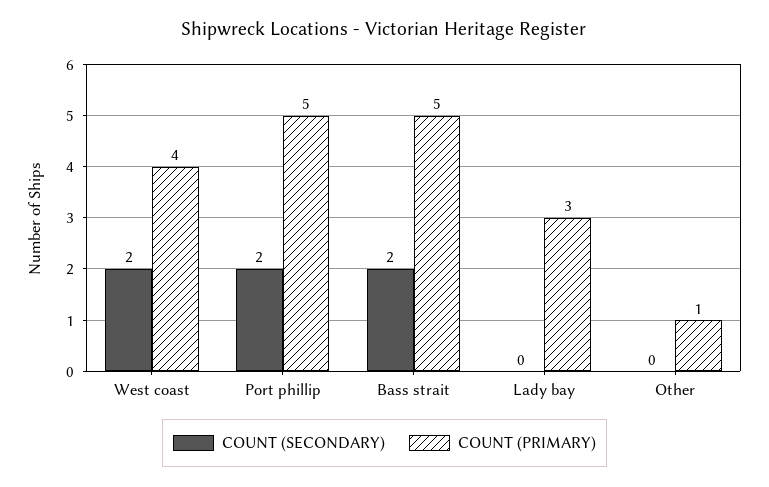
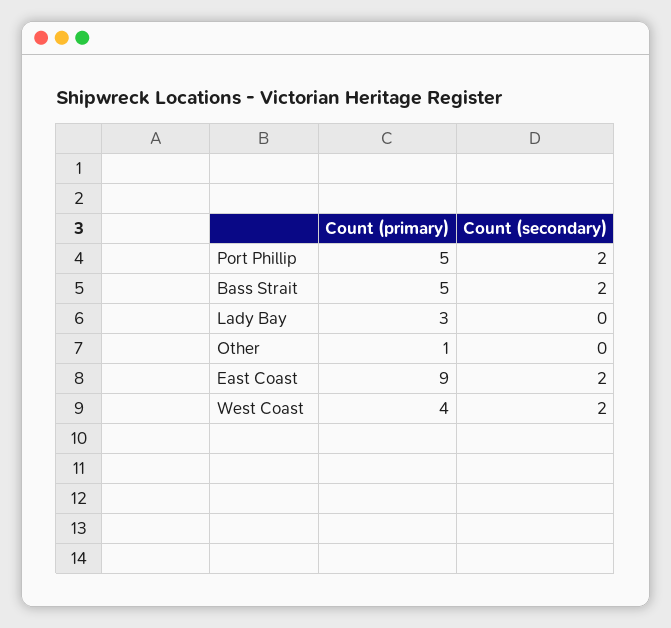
  {
    "COUNT (SECONDARY)": {
      "West coast": 2,
      "Port phillip": 2,
      "Bass strait": 2,
      "Lady bay": 0,
-     "Other": 0
+     "Other": 0,
+     "East Coast": 2
    },
    "COUNT (PRIMARY)": {
      "West coast": 4,
      "Port phillip": 5,
      "Bass strait": 5,
      "Lady bay": 3,
-     "Other": 1
+     "Other": 1,
+     "East Coast": 9
    }
  }

